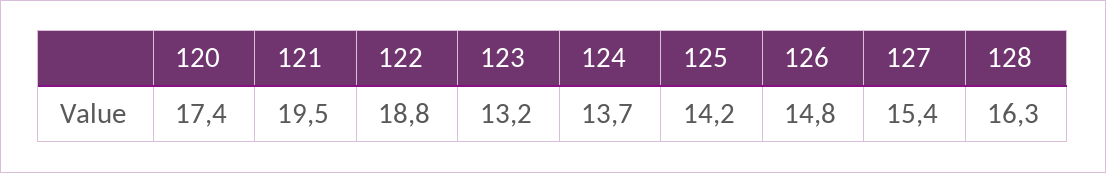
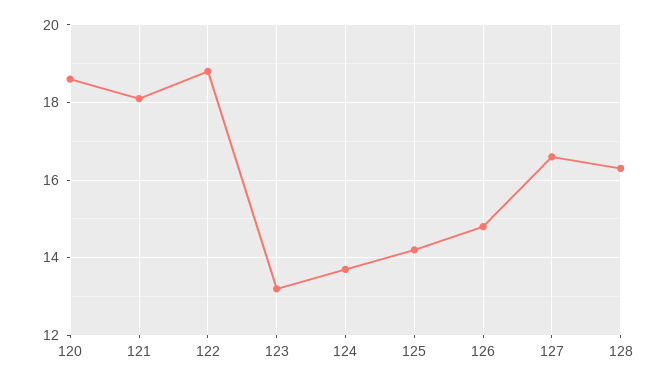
  {
-   "120": 17.4,
+   "120": 18.5,
-   "121": 19.5,
+   "121": 18,
    "122": 18.8,
    "123": 13.2,
    "124": 13.7,
    "125": 14.2,
    "126": 14.8,
-   "127": 15.4,
+   "127": 16.5,
    "128": 16.3
  }

